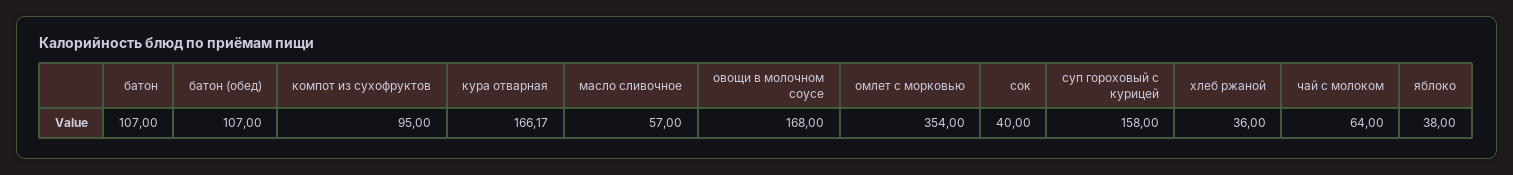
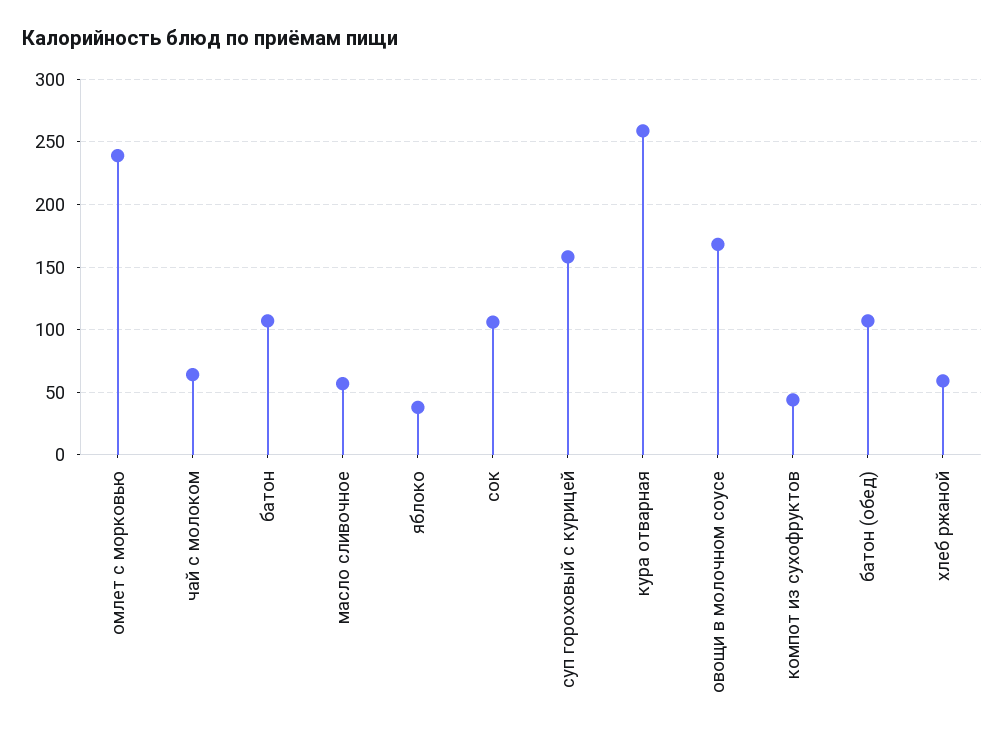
  {
    "батон": 107,
    "батон (обед)": 107,
-   "компот из сухофруктов": 95,
+   "компот из сухофруктов": 45,
-   "кура отварная": 166.17,
+   "кура отварная": 260,
    "масло сливочное": 57,
    "овощи в молочном соусе": 168,
-   "омлет с морковью": 354,
+   "омлет с морковью": 240,
-   "сок": 40,
+   "сок": 105,
    "суп гороховый с курицей": 158,
-   "хлеб ржаной": 36,
+   "хлеб ржаной": 60,
    "чай с молоком": 64,
    "яблоко": 38
  }

